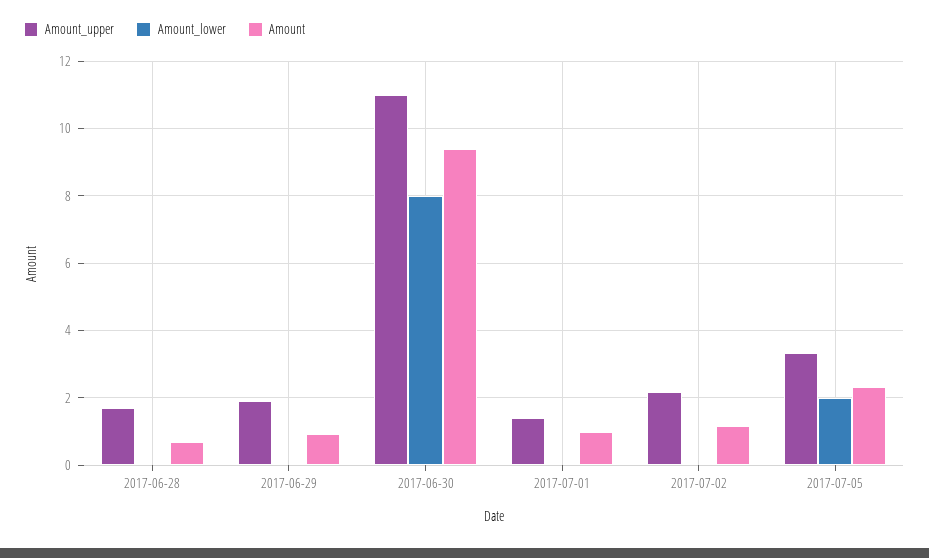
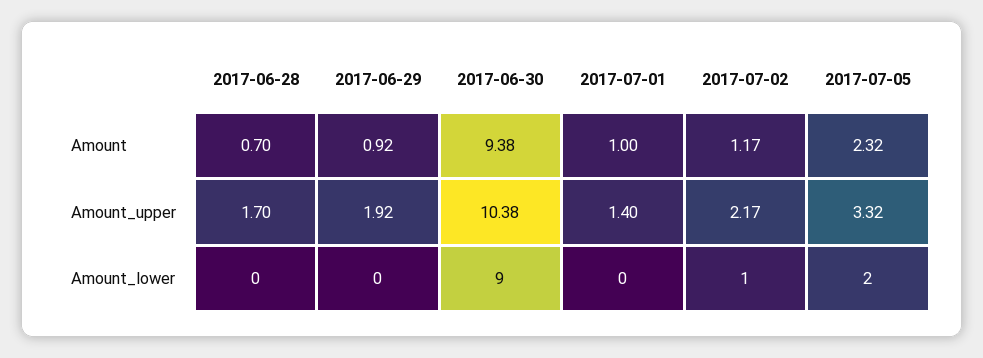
  {
    "Amount_upper": {
      "2017-06-28": 1.7,
      "2017-06-29": 1.92,
-     "2017-06-30": 11,
+     "2017-06-30": 10.38,
      "2017-07-01": 1.4,
      "2017-07-02": 2.17,
      "2017-07-05": 3.32
    },
    "Amount_lower": {
      "2017-06-28": 0,
      "2017-06-29": 0,
-     "2017-06-30": 8,
+     "2017-06-30": 9,
      "2017-07-01": 0,
-     "2017-07-02": 0,
+     "2017-07-02": 1,
      "2017-07-05": 2
    },
    "Amount": {
      "2017-06-28": 0.7,
      "2017-06-29": 0.92,
      "2017-06-30": 9.38,
      "2017-07-01": 1,
      "2017-07-02": 1.17,
      "2017-07-05": 2.32
    }
  }

